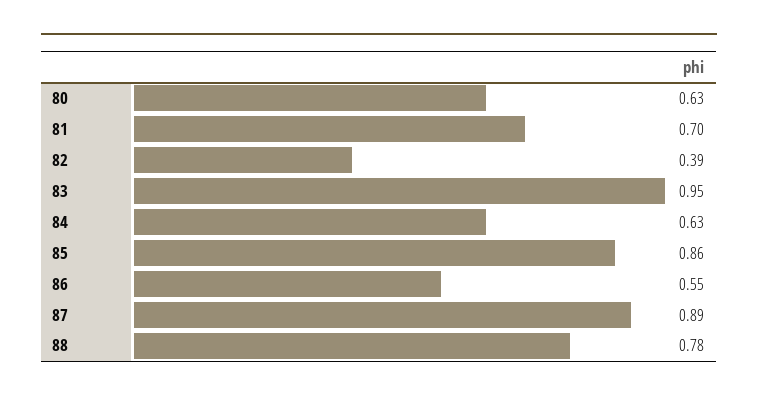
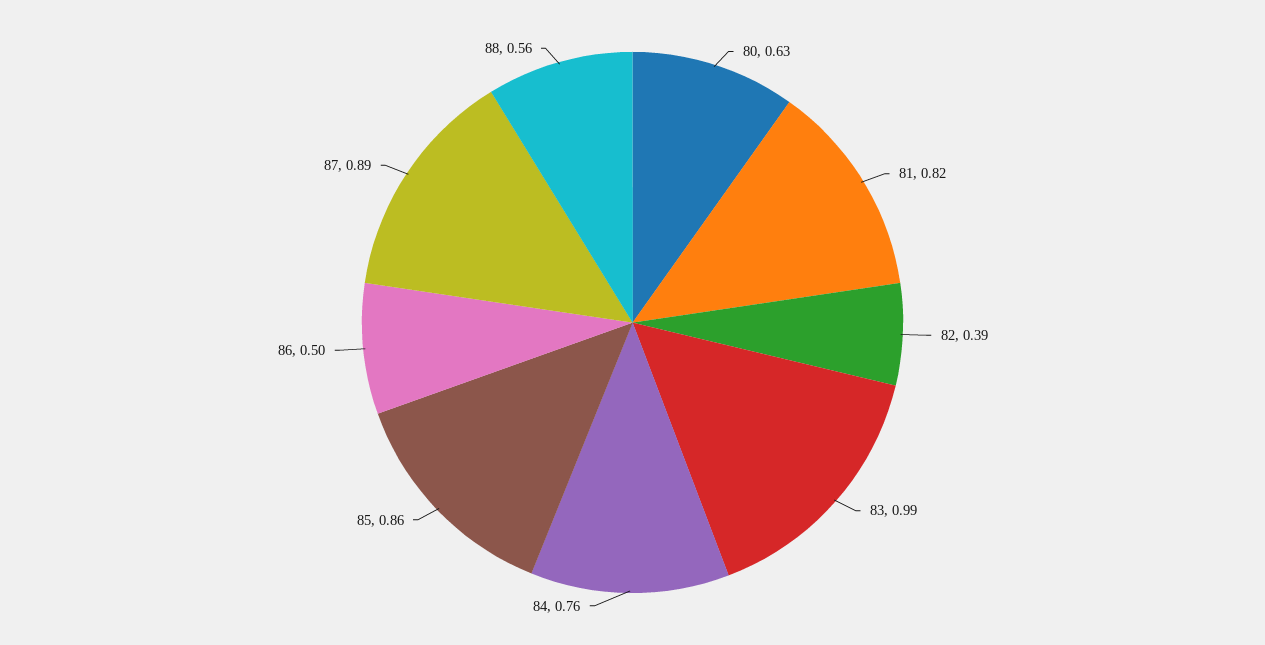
  {
    "80": 0.63,
-   "81": 0.7,
+   "81": 0.82,
    "82": 0.39,
-   "83": 0.95,
+   "83": 0.99,
-   "84": 0.63,
+   "84": 0.76,
    "85": 0.86,
-   "86": 0.55,
+   "86": 0.5,
    "87": 0.89,
-   "88": 0.78
+   "88": 0.56
  }

